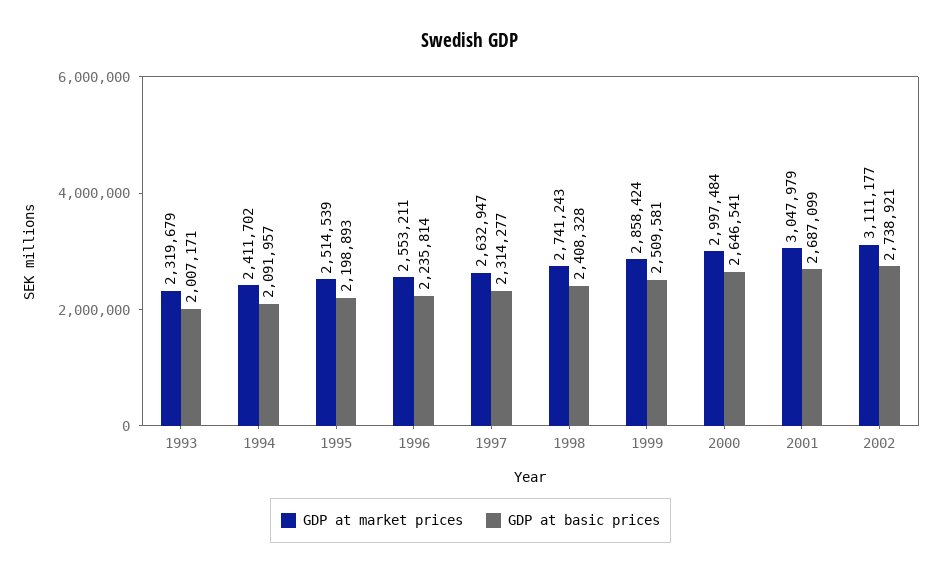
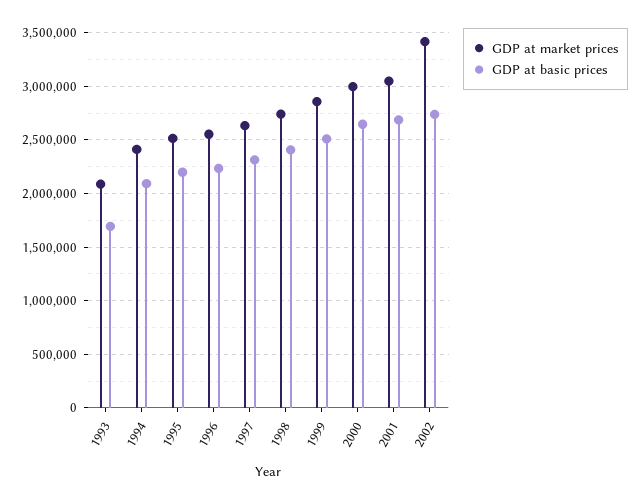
  {
    "GDP at market prices": {
-     "1993": 2319679,
+     "1993": 2100000,
      "1994": 2411702,
      "1995": 2514539,
      "1996": 2553211,
      "1997": 2632947,
      "1998": 2741243,
      "1999": 2858424,
      "2000": 2997484,
      "2001": 3047979,
-     "2002": 3111177
+     "2002": 3400000
    },
    "GDP at basic prices": {
-     "1993": 2007171,
+     "1993": 1700000,
      "1994": 2091957,
      "1995": 2198893,
      "1996": 2235814,
      "1997": 2314277,
      "1998": 2408328,
      "1999": 2509581,
      "2000": 2646541,
      "2001": 2687099,
      "2002": 2738921
    }
  }

